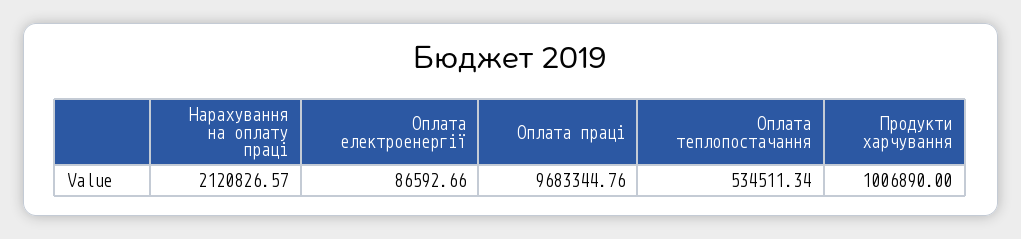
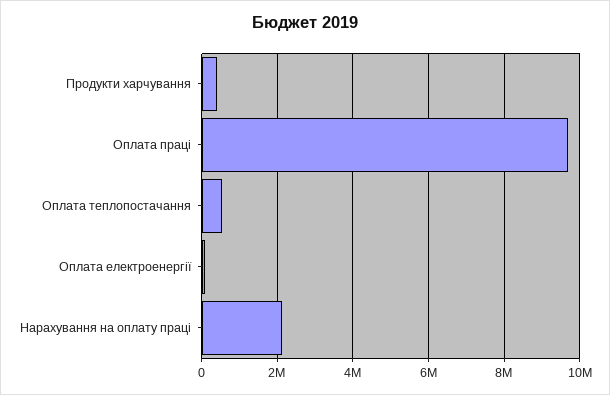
  {
    "Нарахування на оплату праці": 2120826.57,
    "Оплата електроенергії": 86592.66,
    "Оплата праці": 9683344.76,
    "Оплата теплопостачання": 534511.34,
-   "Продукти харчування": 1006890
+   "Продукти харчування": 400000
  }

